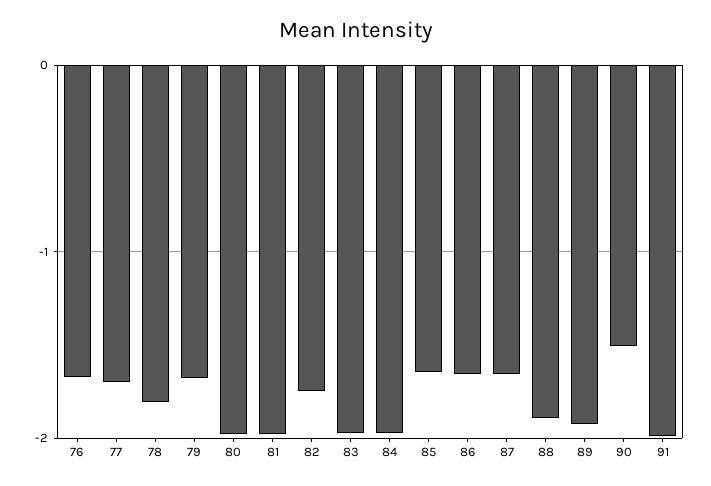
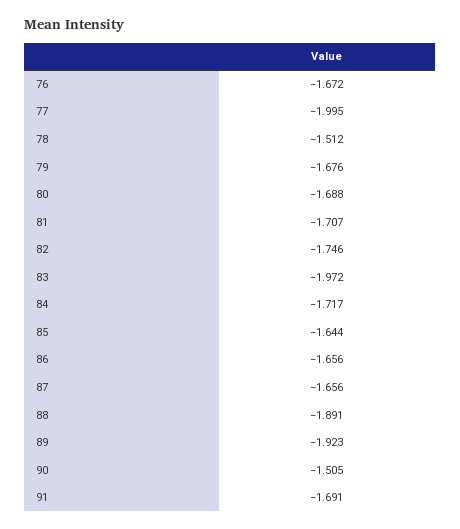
  {
    "76": -1.672,
-   "77": -1.7,
+   "77": -1.995,
-   "78": -1.8,
+   "78": -1.512,
    "79": -1.676,
-   "80": -2,
+   "80": -1.688,
-   "81": -2,
+   "81": -1.707,
    "82": -1.746,
    "83": -1.972,
-   "84": -2,
+   "84": -1.717,
    "85": -1.644,
    "86": -1.656,
    "87": -1.656,
    "88": -1.891,
    "89": -1.923,
    "90": -1.505,
-   "91": -2
+   "91": -1.691
  }

